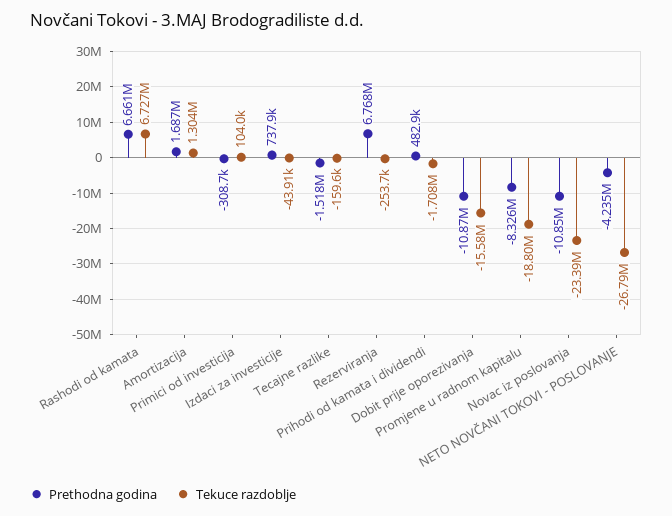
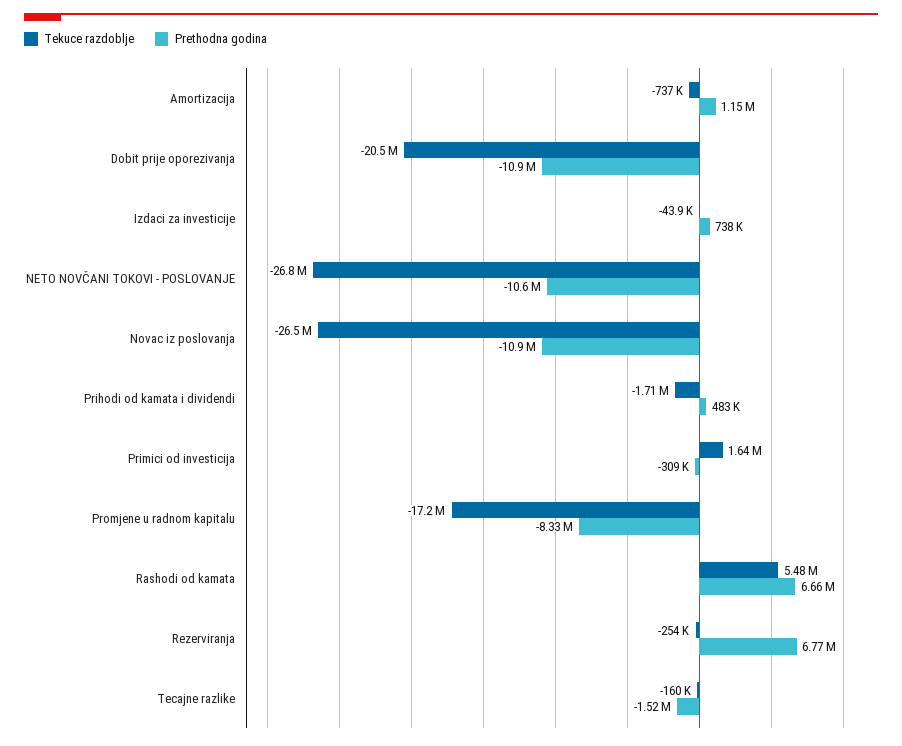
  {
    "Prethodna godina": {
      "Rashodi od kamata": 6661000,
-     "Amortizacija": 1687000,
+     "Amortizacija": 1150000,
      "Primici od investicija": -308700,
      "Izdaci za investicije": 737900,
      "Tecajne razlike": -1518000,
      "Rezerviranja": 6768000,
      "Prihodi od kamata i dividendi": 482900,
      "Dobit prije oporezivanja": -10870000,
      "Promjene u radnom kapitalu": -8326000,
      "Novac iz poslovanja": -10850000,
-     "NETO NOVČANI TOKOVI - POSLOVANJE": -4235000
+     "NETO NOVČANI TOKOVI - POSLOVANJE": -10600000
    },
    "Tekuce razdoblje": {
-     "Rashodi od kamata": 6727000,
+     "Rashodi od kamata": 5480000,
-     "Amortizacija": 1304000,
+     "Amortizacija": -737000,
-     "Primici od investicija": 104000,
+     "Primici od investicija": 1640000,
      "Izdaci za investicije": -43910,
      "Tecajne razlike": -159600,
      "Rezerviranja": -253700,
      "Prihodi od kamata i dividendi": -1708000,
-     "Dobit prije oporezivanja": -15580000,
+     "Dobit prije oporezivanja": -20500000,
-     "Promjene u radnom kapitalu": -18800000,
+     "Promjene u radnom kapitalu": -17200000,
-     "Novac iz poslovanja": -23390000,
+     "Novac iz poslovanja": -26500000,
      "NETO NOVČANI TOKOVI - POSLOVANJE": -26790000
    }
  }

